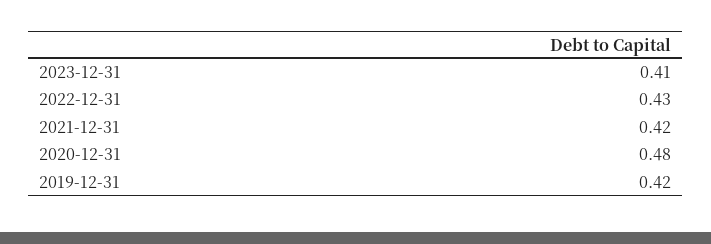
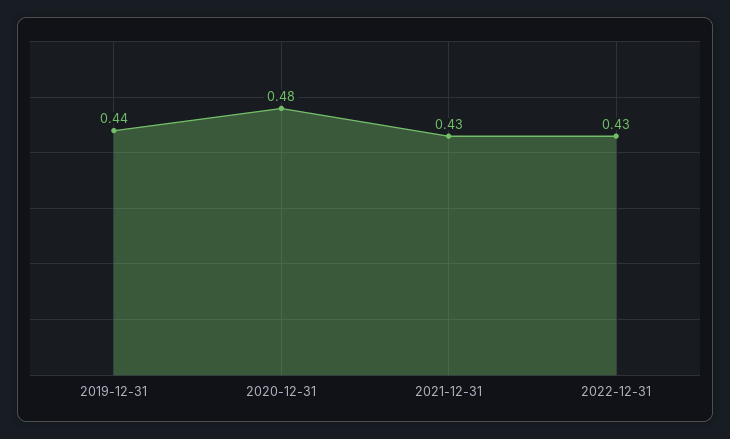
  {
-   "2023-12-31": 0.41,
    "2022-12-31": 0.43,
-   "2021-12-31": 0.42,
+   "2021-12-31": 0.43,
    "2020-12-31": 0.48,
-   "2019-12-31": 0.42
+   "2019-12-31": 0.44
  }

